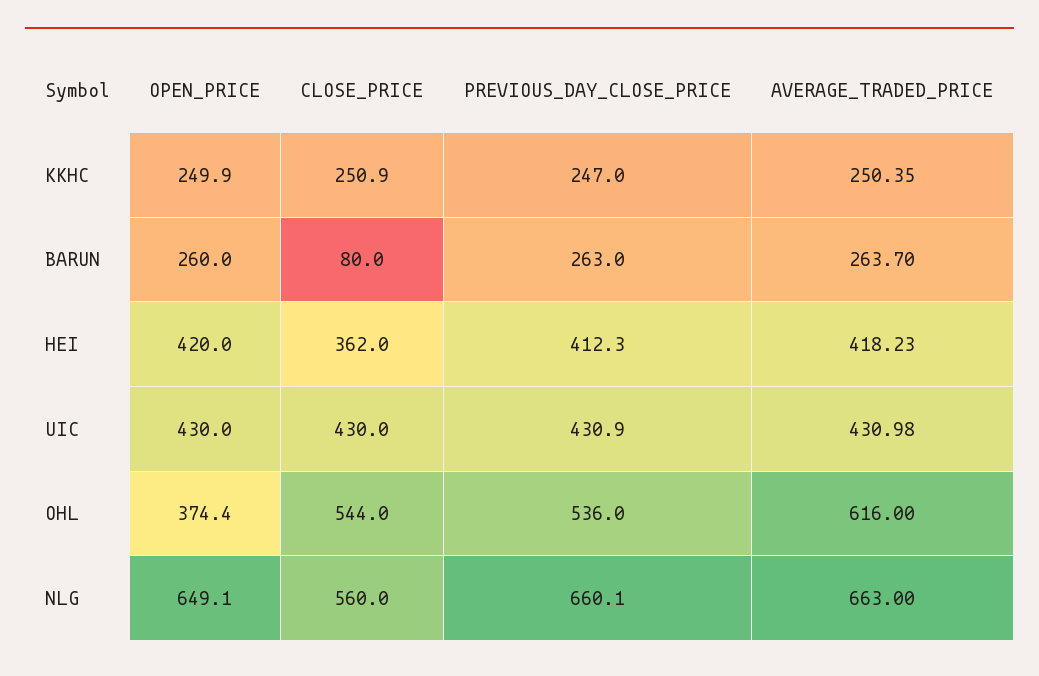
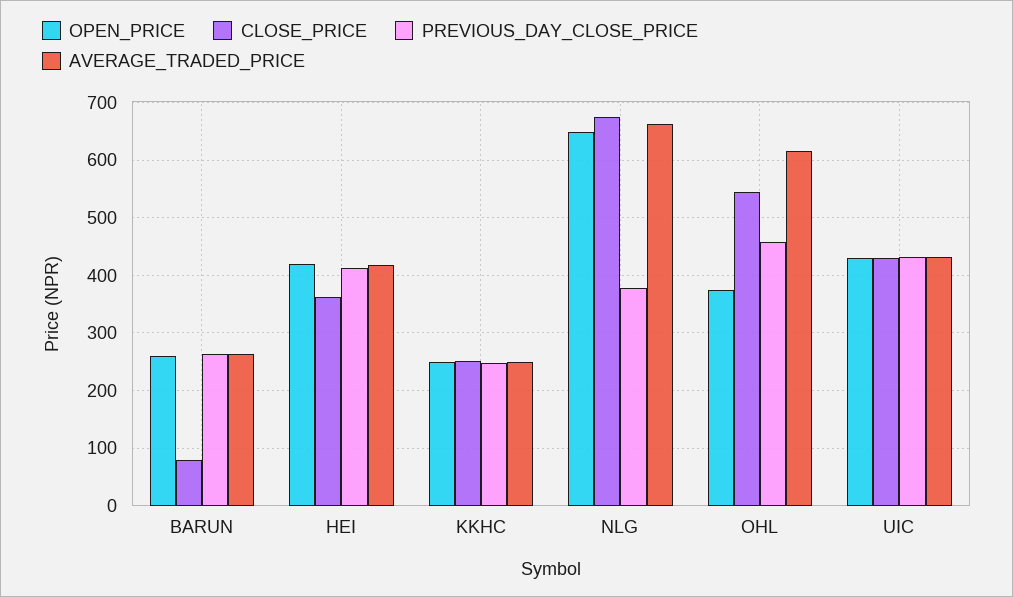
  {
    "OPEN_PRICE": {
      "KKHC": 249.9,
      "BARUN": 260,
      "HEI": 420,
      "UIC": 430,
      "OHL": 374.4,
      "NLG": 649.1
    },
    "CLOSE_PRICE": {
      "KKHC": 250.9,
      "BARUN": 80,
      "HEI": 362,
      "UIC": 430,
      "OHL": 544,
-     "NLG": 560
+     "NLG": 680
    },
    "PREVIOUS_DAY_CLOSE_PRICE": {
      "KKHC": 247,
      "BARUN": 263,
      "HEI": 412.3,
      "UIC": 430.9,
-     "OHL": 536,
+     "OHL": 460,
-     "NLG": 660.1
+     "NLG": 380
    },
    "AVERAGE_TRADED_PRICE": {
      "KKHC": 250.35,
      "BARUN": 263.7,
      "HEI": 418.23,
      "UIC": 430.98,
      "OHL": 616,
      "NLG": 663
    }
  }

